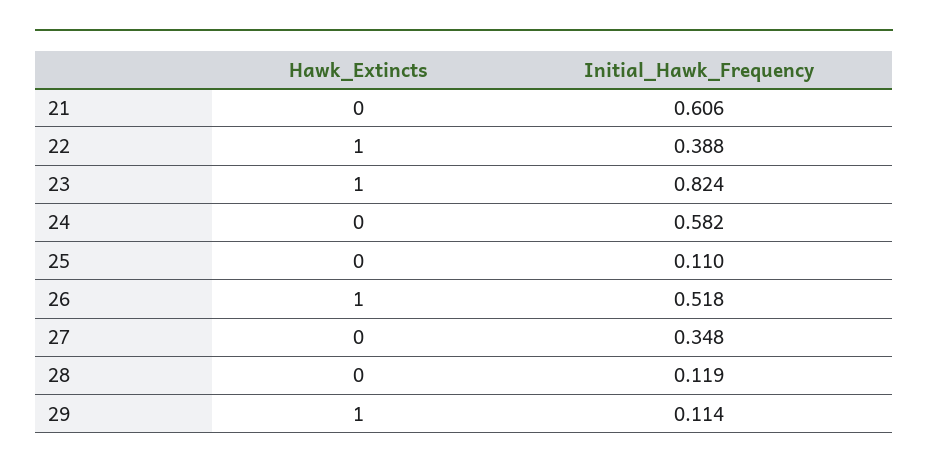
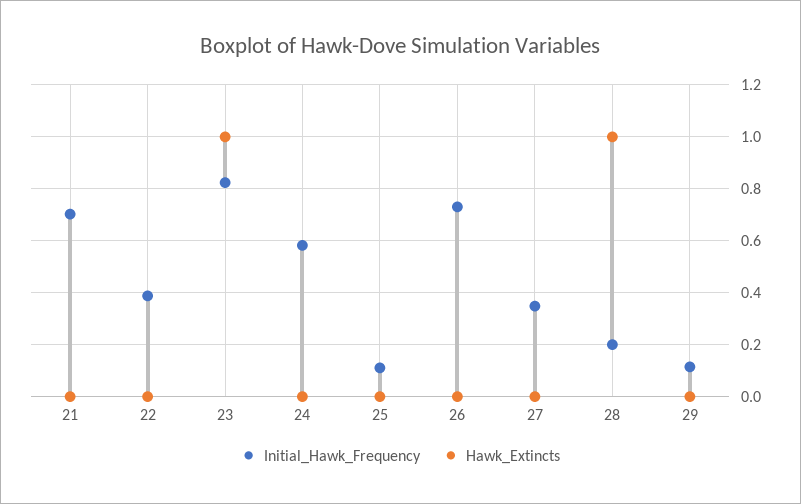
  {
    "Hawk_Extincts": {
      "21": 0,
-     "22": 1,
+     "22": 0,
      "23": 1,
      "24": 0,
      "25": 0,
-     "26": 1,
+     "26": 0,
      "27": 0,
-     "28": 0,
+     "28": 1,
-     "29": 1
+     "29": 0
    },
    "Initial_Hawk_Frequency": {
-     "21": 0.606,
+     "21": 0.7,
      "22": 0.388,
      "23": 0.824,
      "24": 0.582,
      "25": 0.11,
-     "26": 0.518,
+     "26": 0.725,
      "27": 0.348,
-     "28": 0.119,
+     "28": 0.2,
      "29": 0.114
    }
  }

